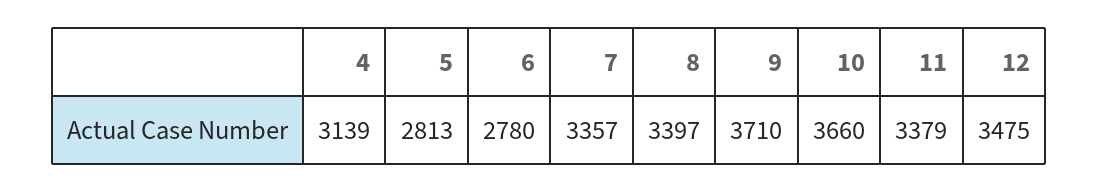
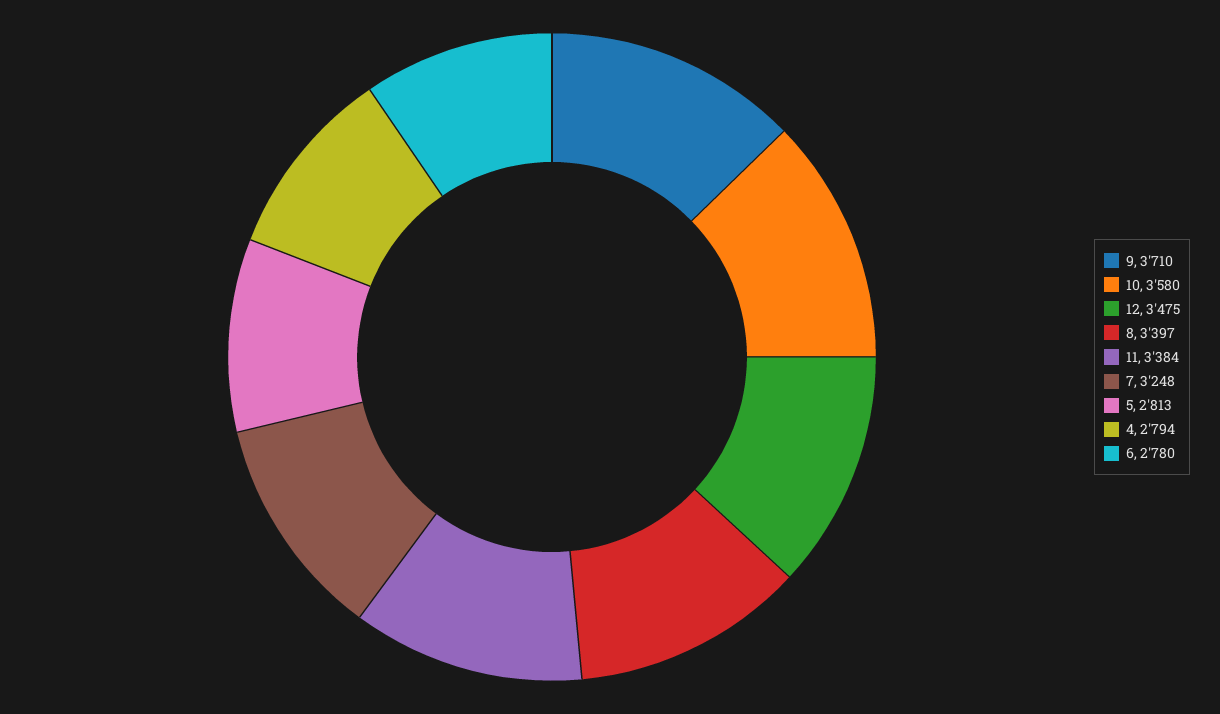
  {
-   "4": 3139,
+   "4": 2794,
    "5": 2813,
    "6": 2780,
-   "7": 3357,
+   "7": 3248,
    "8": 3397,
    "9": 3710,
-   "10": 3660,
+   "10": 3580,
-   "11": 3379,
+   "11": 3384,
    "12": 3475
  }

